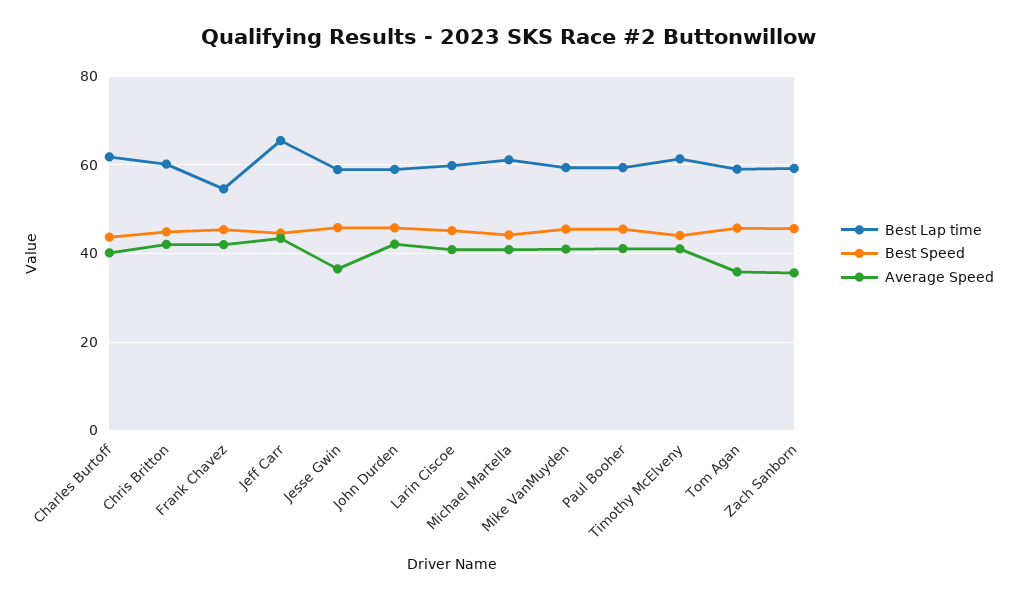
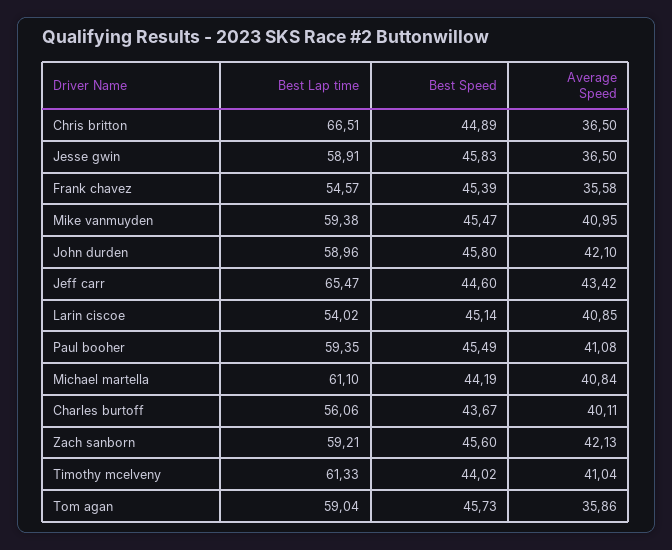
  {
    "Best Lap time": {
-     "Charles Burtoff": 62,
+     "Charles Burtoff": 56.06,
-     "Chris Britton": 60,
+     "Chris Britton": 66.51,
      "Frank Chavez": 54.57,
      "Jeff Carr": 65.47,
      "Jesse Gwin": 58.91,
      "John Durden": 58.96,
-     "Larin Ciscoe": 60,
+     "Larin Ciscoe": 54.02,
      "Michael Martella": 61.1,
      "Mike VanMuyden": 59.38,
      "Paul Booher": 59.35,
      "Timothy McElveny": 61.33,
      "Tom Agan": 59.04,
      "Zach Sanborn": 59.21
    },
    "Best Speed": {
      "Charles Burtoff": 43.67,
      "Chris Britton": 44.89,
      "Frank Chavez": 45.39,
      "Jeff Carr": 44.6,
      "Jesse Gwin": 45.83,
      "John Durden": 45.8,
      "Larin Ciscoe": 45.14,
      "Michael Martella": 44.19,
      "Mike VanMuyden": 45.47,
      "Paul Booher": 45.49,
      "Timothy McElveny": 44.02,
      "Tom Agan": 45.73,
      "Zach Sanborn": 45.6
    },
    "Average Speed": {
      "Charles Burtoff": 40.11,
-     "Chris Britton": 42,
+     "Chris Britton": 36.5,
-     "Frank Chavez": 42,
+     "Frank Chavez": 35.58,
      "Jeff Carr": 43.42,
      "Jesse Gwin": 36.5,
      "John Durden": 42.1,
      "Larin Ciscoe": 40.85,
      "Michael Martella": 40.84,
      "Mike VanMuyden": 40.95,
      "Paul Booher": 41.08,
      "Timothy McElveny": 41.04,
      "Tom Agan": 35.86,
-     "Zach Sanborn": 36
+     "Zach Sanborn": 42.13
    }
  }

